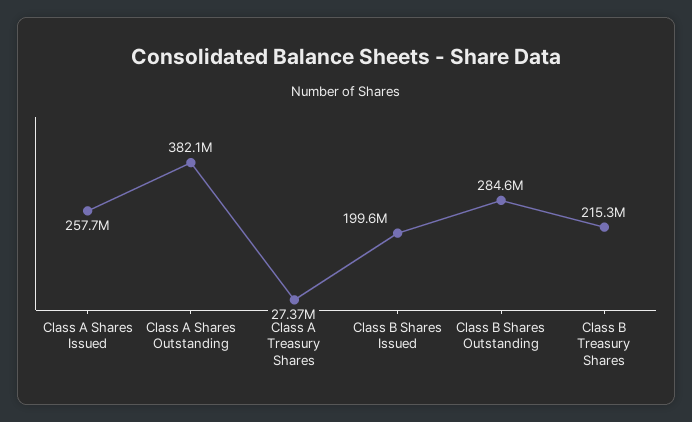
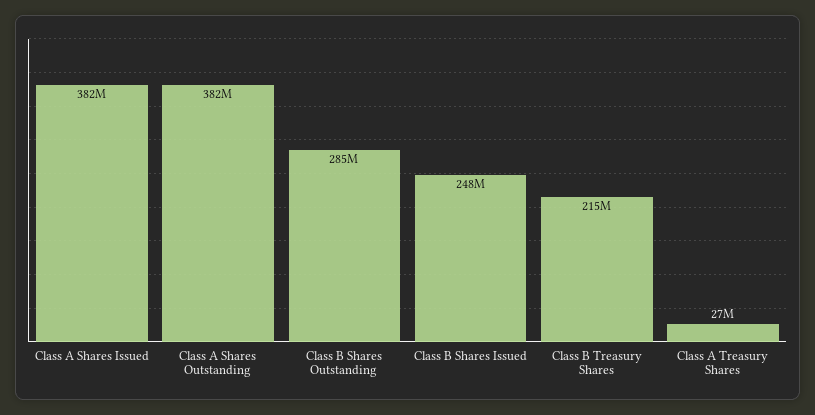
  {
-   "Class A Shares Issued": 257700000,
+   "Class A Shares Issued": 382000000,
    "Class A Shares Outstanding": 382100000,
    "Class A Treasury Shares": 27370000,
-   "Class B Shares Issued": 199600000,
+   "Class B Shares Issued": 248000000,
    "Class B Shares Outstanding": 284600000,
    "Class B Treasury Shares": 215300000
  }

